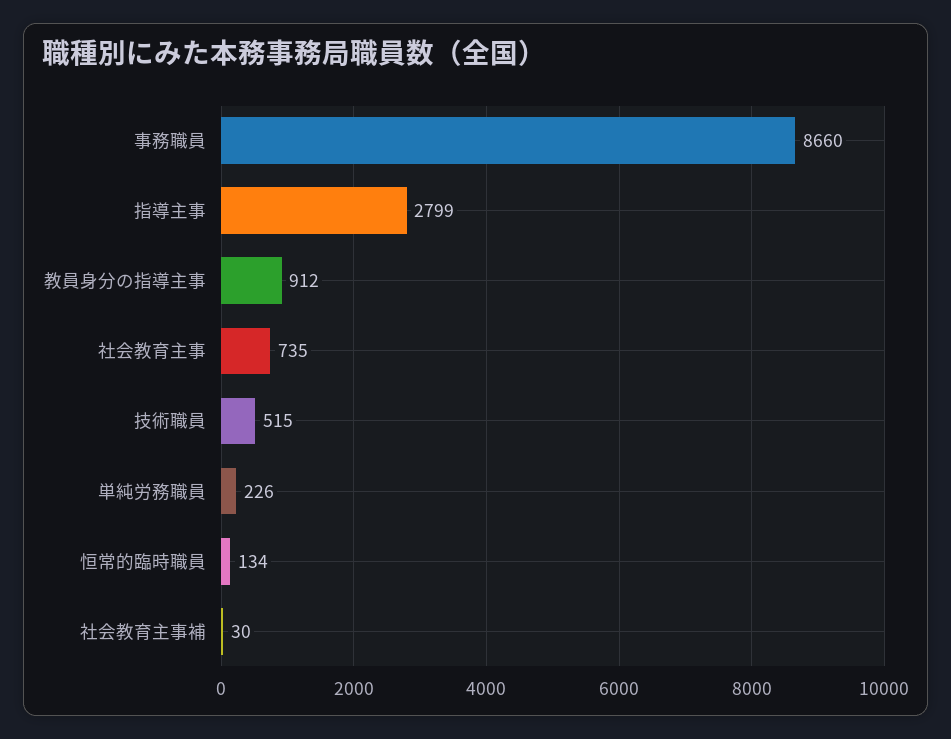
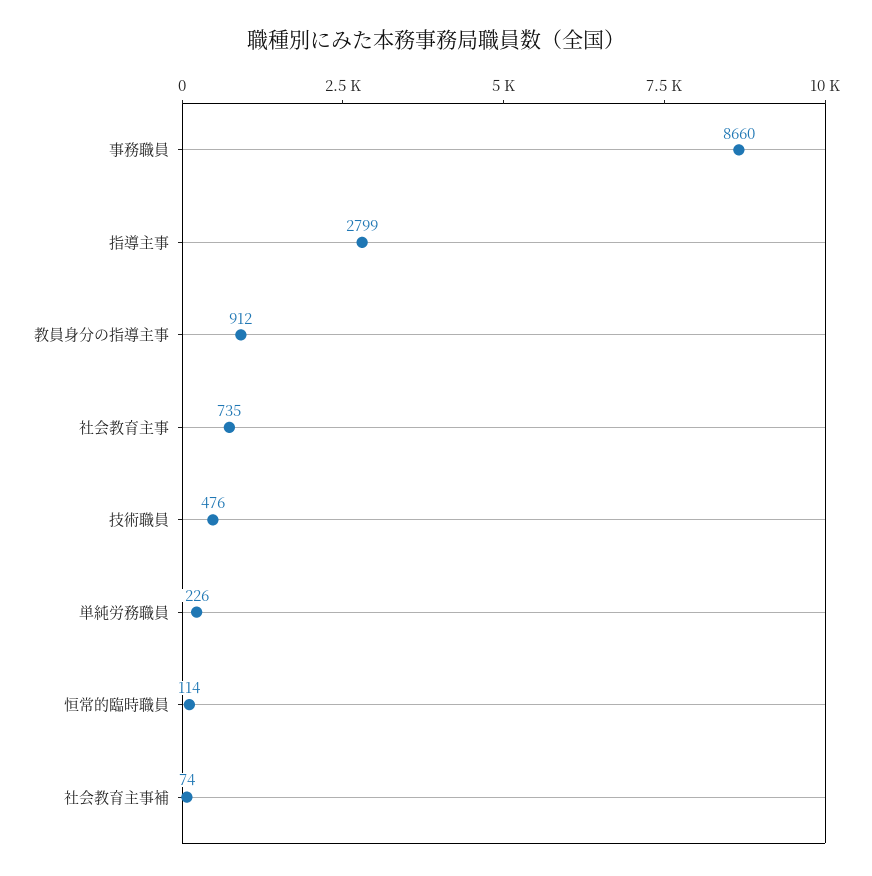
  {
    "事務職員": 8660,
    "指導主事": 2799,
    "教員身分の指導主事": 912,
    "社会教育主事": 735,
-   "技術職員": 515,
+   "技術職員": 476,
    "単純労務職員": 226,
-   "恒常的臨時職員": 134,
+   "恒常的臨時職員": 114,
-   "社会教育主事補": 30
+   "社会教育主事補": 74
  }

